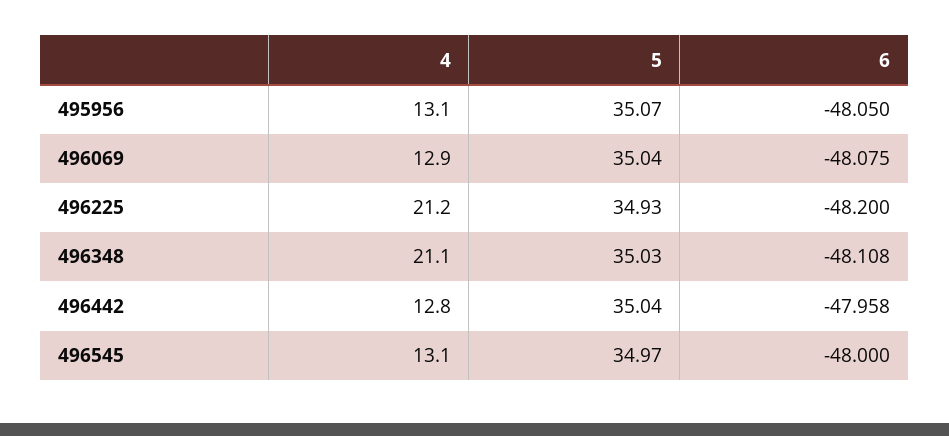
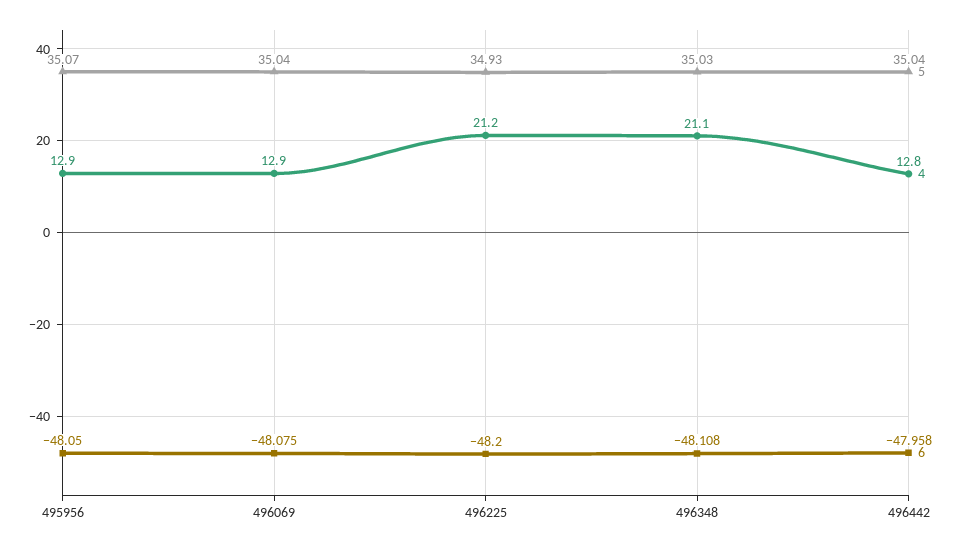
  {
    "4": {
-     "495956": 13.1,
+     "495956": 12.9,
      "496069": 12.9,
      "496225": 21.2,
      "496348": 21.1,
-     "496442": 12.8,
+     "496442": 12.8
-     "496545": 13.1
    },
    "5": {
      "495956": 35.07,
      "496069": 35.04,
      "496225": 34.93,
      "496348": 35.03,
-     "496442": 35.04,
+     "496442": 35.04
-     "496545": 34.97
    },
    "6": {
      "495956": -48.05,
      "496069": -48.075,
      "496225": -48.2,
      "496348": -48.108,
-     "496442": -47.958,
+     "496442": -47.958
-     "496545": -48
    }
  }

